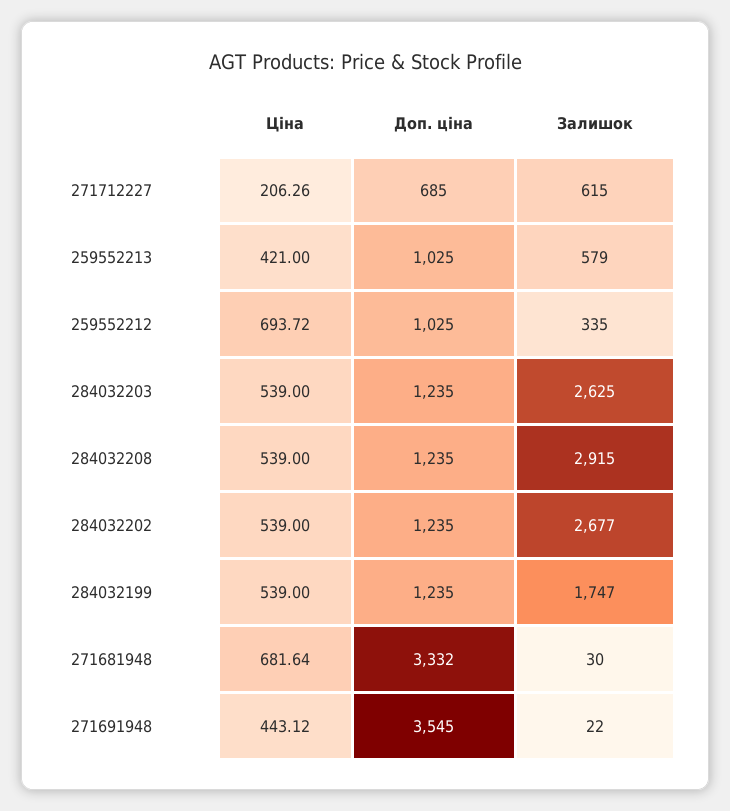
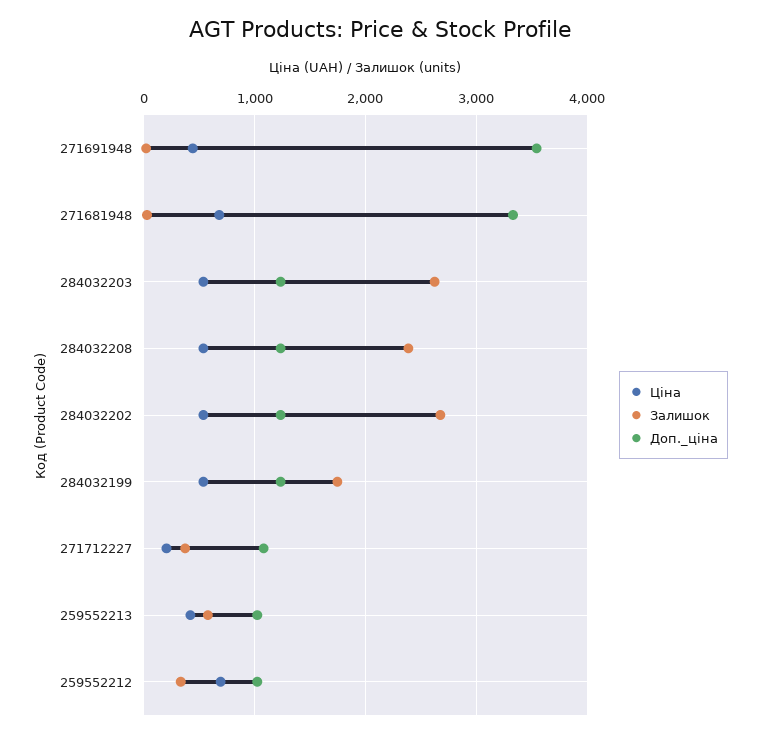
  {
    "Ціна": {
      "271712227": 206.26,
      "259552213": 421,
      "259552212": 693.72,
      "284032203": 539,
      "284032208": 539,
      "284032202": 539,
      "284032199": 539,
      "271681948": 681.64,
      "271691948": 443.12
    },
    "Доп. ціна": {
-     "271712227": 685,
+     "271712227": 1100,
      "259552213": 1025,
      "259552212": 1025,
      "284032203": 1235,
      "284032208": 1235,
      "284032202": 1235,
      "284032199": 1235,
      "271681948": 3332,
      "271691948": 3545
    },
    "Залишок": {
-     "271712227": 615,
+     "271712227": 400,
      "259552213": 579,
      "259552212": 335,
      "284032203": 2625,
-     "284032208": 2915,
+     "284032208": 2400,
      "284032202": 2677,
      "284032199": 1747,
      "271681948": 30,
      "271691948": 22
    }
  }

